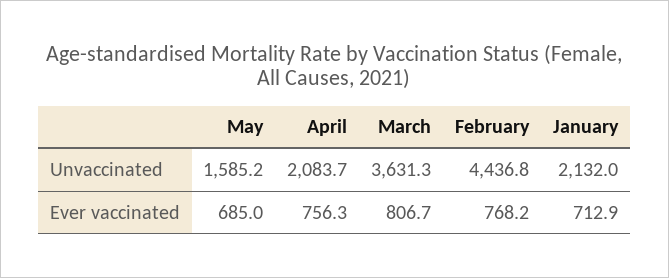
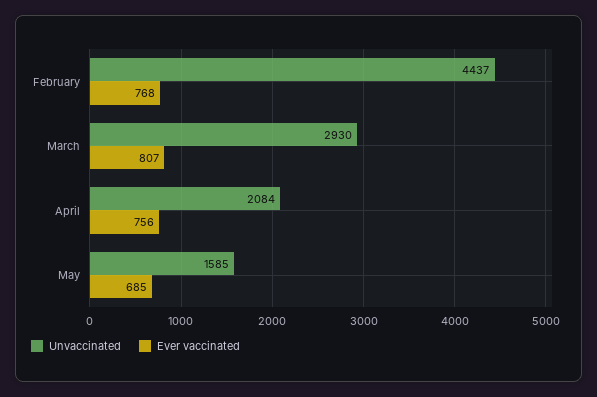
  {
    "Unvaccinated": {
      "May": 1585.2,
      "April": 2083.7,
-     "March": 3631.3,
+     "March": 2930,
-     "February": 4436.8,
+     "February": 4436.8
-     "January": 2132
    },
    "Ever vaccinated": {
      "May": 685,
      "April": 756.3,
      "March": 806.7,
-     "February": 768.2,
+     "February": 768.2
-     "January": 712.9
    }
  }

